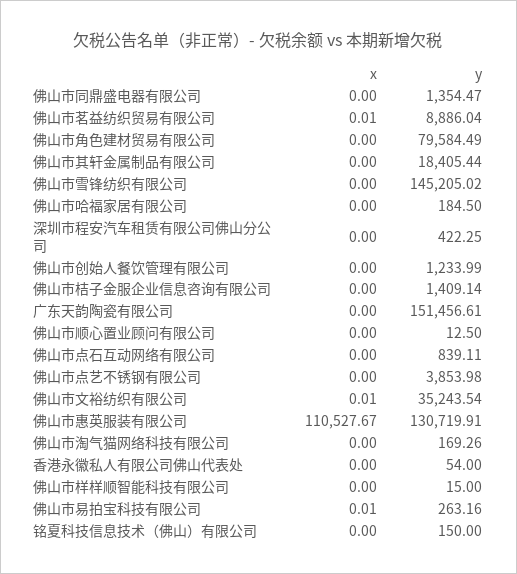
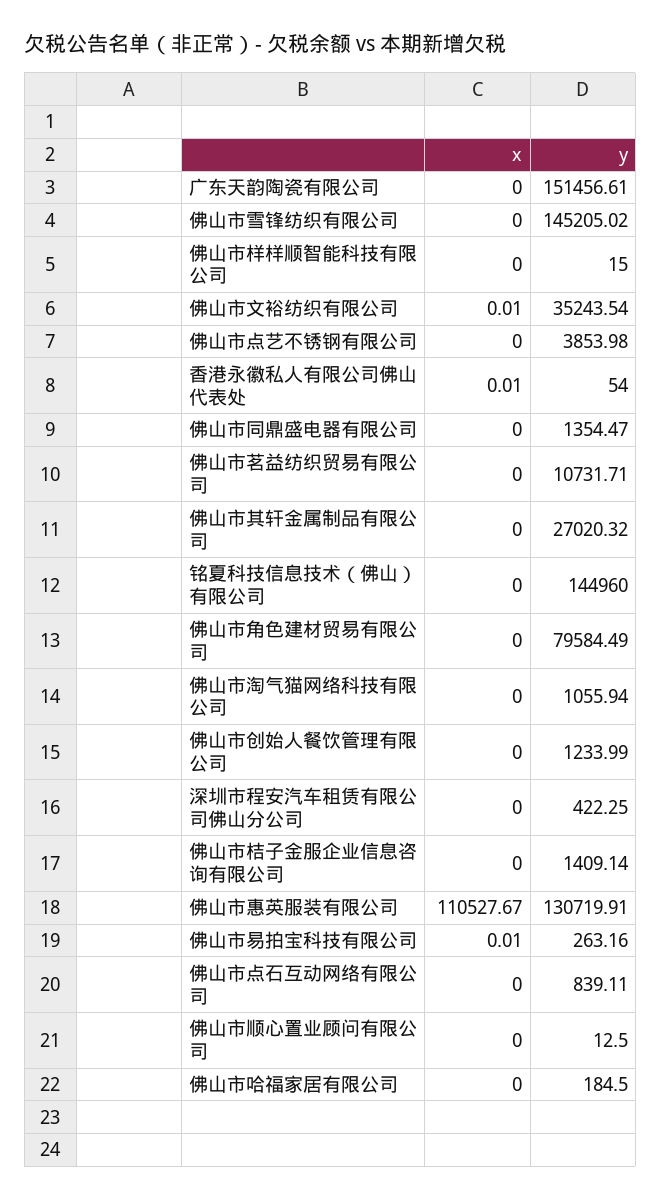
  {
    "x": {
      "佛山市同鼎盛电器有限公司": 0,
-     "佛山市茗益纺织贸易有限公司": 0.01,
+     "佛山市茗益纺织贸易有限公司": 0,
      "佛山市角色建材贸易有限公司": 0,
      "佛山市其轩金属制品有限公司": 0,
      "佛山市雪锋纺织有限公司": 0,
      "佛山市哈福家居有限公司": 0,
      "深圳市程安汽车租赁有限公司佛山分公司": 0,
      "佛山市创始人餐饮管理有限公司": 0,
      "佛山市桔子金服企业信息咨询有限公司": 0,
      "广东天韵陶瓷有限公司": 0,
      "佛山市顺心置业顾问有限公司": 0,
      "佛山市点石互动网络有限公司": 0,
      "佛山市点艺不锈钢有限公司": 0,
      "佛山市文裕纺织有限公司": 0.01,
      "佛山市惠英服装有限公司": 110527.67,
      "佛山市淘气猫网络科技有限公司": 0,
-     "香港永徽私人有限公司佛山代表处": 0,
+     "香港永徽私人有限公司佛山代表处": 0.01,
      "佛山市样样顺智能科技有限公司": 0,
      "佛山市易拍宝科技有限公司": 0.01,
      "铭夏科技信息技术（佛山）有限公司": 0
    },
    "y": {
      "佛山市同鼎盛电器有限公司": 1354.47,
-     "佛山市茗益纺织贸易有限公司": 8886.04,
+     "佛山市茗益纺织贸易有限公司": 10731.71,
      "佛山市角色建材贸易有限公司": 79584.49,
-     "佛山市其轩金属制品有限公司": 18405.44,
+     "佛山市其轩金属制品有限公司": 27020.32,
      "佛山市雪锋纺织有限公司": 145205.02,
      "佛山市哈福家居有限公司": 184.5,
      "深圳市程安汽车租赁有限公司佛山分公司": 422.25,
      "佛山市创始人餐饮管理有限公司": 1233.99,
      "佛山市桔子金服企业信息咨询有限公司": 1409.14,
      "广东天韵陶瓷有限公司": 151456.61,
      "佛山市顺心置业顾问有限公司": 12.5,
      "佛山市点石互动网络有限公司": 839.11,
      "佛山市点艺不锈钢有限公司": 3853.98,
      "佛山市文裕纺织有限公司": 35243.54,
      "佛山市惠英服装有限公司": 130719.91,
-     "佛山市淘气猫网络科技有限公司": 169.26,
+     "佛山市淘气猫网络科技有限公司": 1055.94,
      "香港永徽私人有限公司佛山代表处": 54,
      "佛山市样样顺智能科技有限公司": 15,
      "佛山市易拍宝科技有限公司": 263.16,
-     "铭夏科技信息技术（佛山）有限公司": 150
+     "铭夏科技信息技术（佛山）有限公司": 144960
    }
  }

